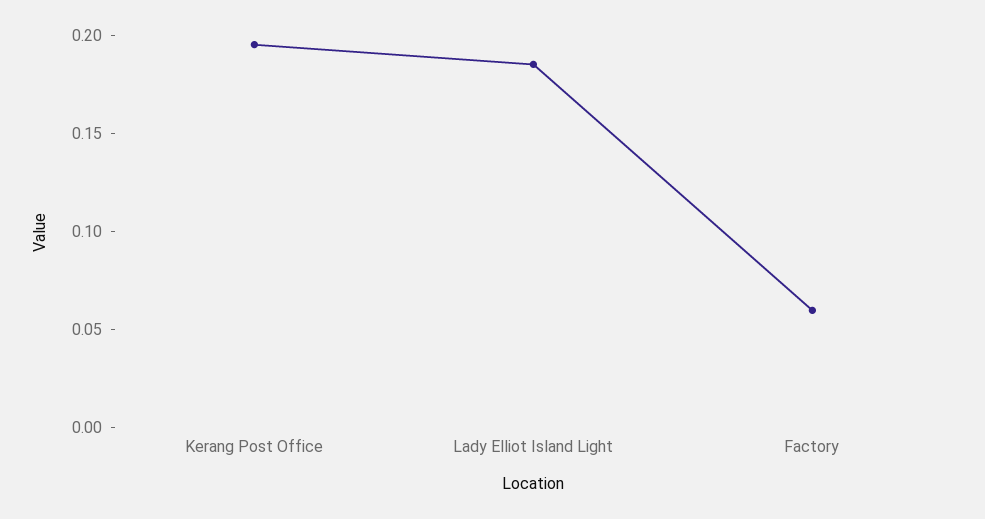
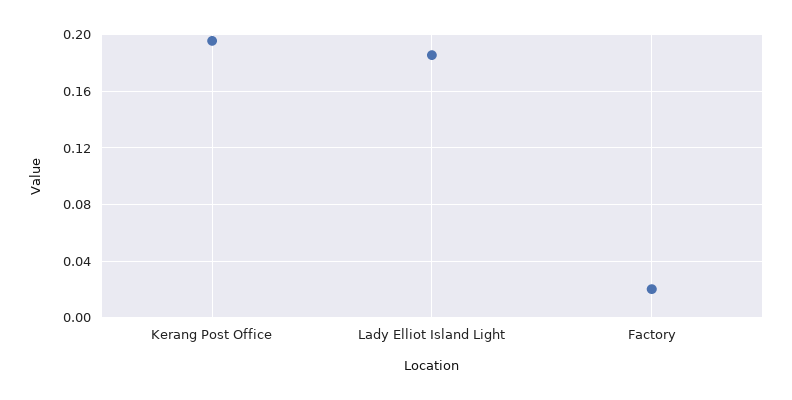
  {
    "Kerang Post Office": 0.195,
    "Lady Elliot Island Light": 0.185,
-   "Factory": 0.06
+   "Factory": 0.02
  }

